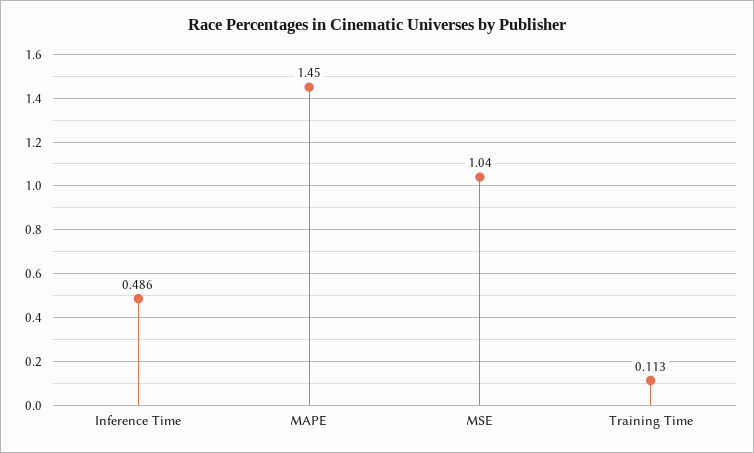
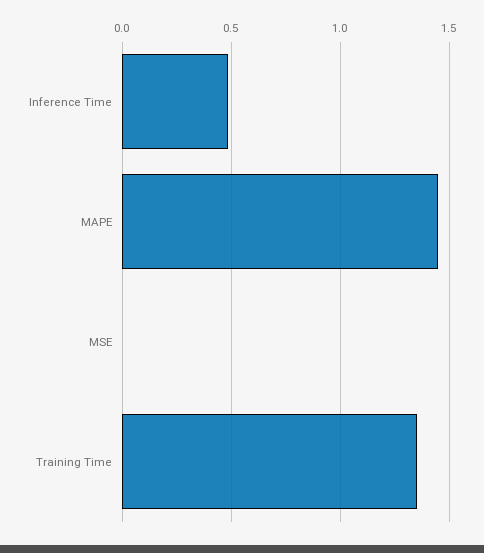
  {
    "Inference Time": 0.486,
    "MAPE": 1.45,
-   "MSE": 1.04,
+   "MSE": 0,
-   "Training Time": 0.113
+   "Training Time": 1.35
  }

